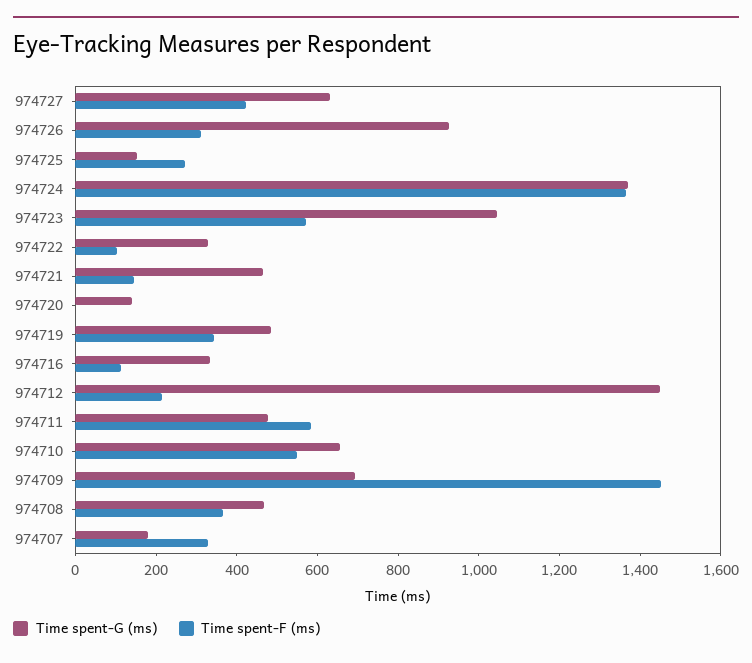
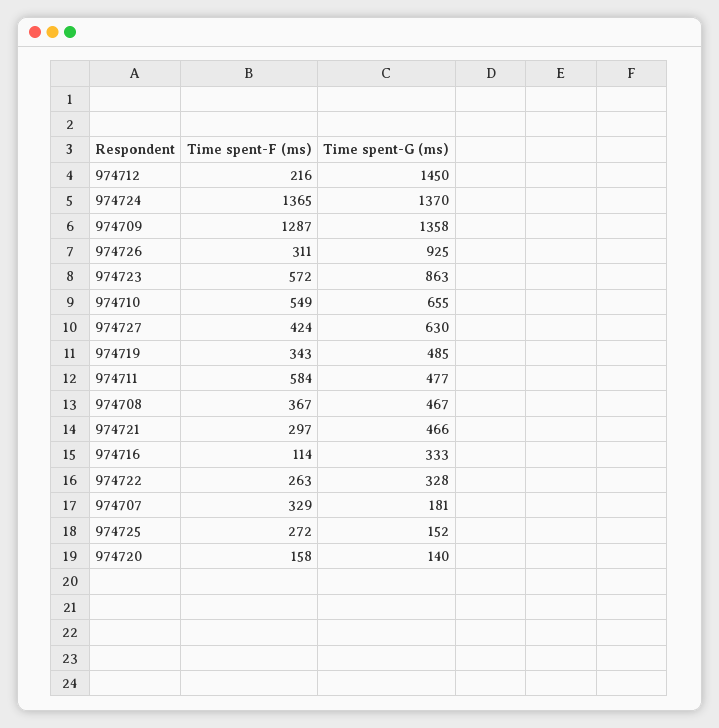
  {
    "Time spent-G (ms)": {
      "974727": 630,
      "974726": 925,
      "974725": 152,
      "974724": 1370,
-     "974723": 1050,
+     "974723": 863,
      "974722": 328,
      "974721": 466,
      "974720": 140,
      "974719": 485,
      "974716": 333,
      "974712": 1450,
      "974711": 477,
      "974710": 655,
-     "974709": 700,
+     "974709": 1358,
      "974708": 467,
      "974707": 181
    },
    "Time spent-F (ms)": {
      "974727": 424,
      "974726": 311,
      "974725": 272,
      "974724": 1365,
      "974723": 572,
-     "974722": 100,
+     "974722": 263,
-     "974721": 150,
+     "974721": 297,
-     "974720": 0,
+     "974720": 158,
      "974719": 343,
      "974716": 114,
      "974712": 216,
      "974711": 584,
      "974710": 549,
-     "974709": 1450,
+     "974709": 1287,
      "974708": 367,
      "974707": 329
    }
  }

